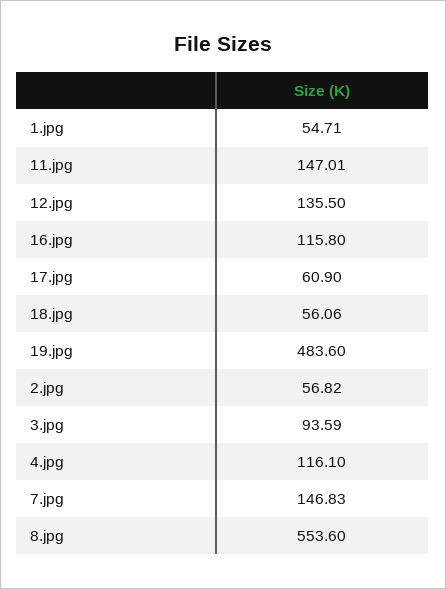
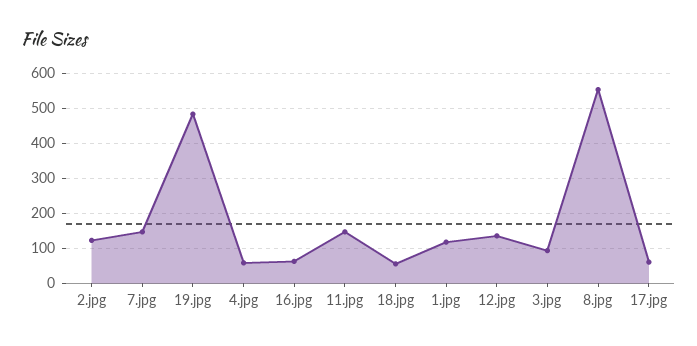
  {
-   "1.jpg": 54.71,
+   "1.jpg": 120,
    "11.jpg": 147.01,
    "12.jpg": 135.5,
-   "16.jpg": 115.8,
+   "16.jpg": 60,
    "17.jpg": 60.9,
    "18.jpg": 56.06,
    "19.jpg": 483.6,
-   "2.jpg": 56.82,
+   "2.jpg": 120,
    "3.jpg": 93.59,
-   "4.jpg": 116.1,
+   "4.jpg": 60,
    "7.jpg": 146.83,
    "8.jpg": 553.6
  }

